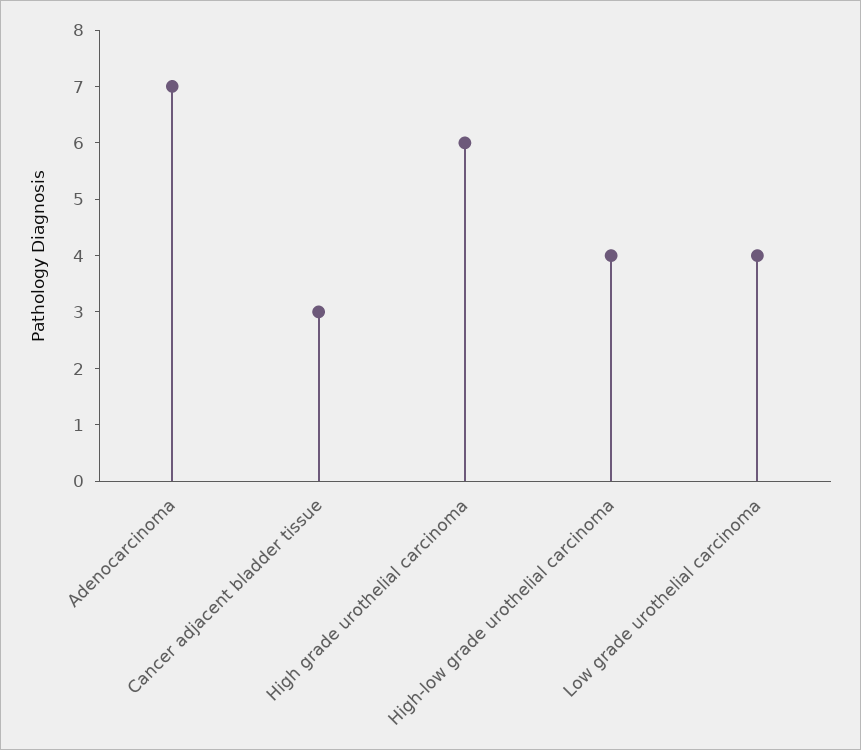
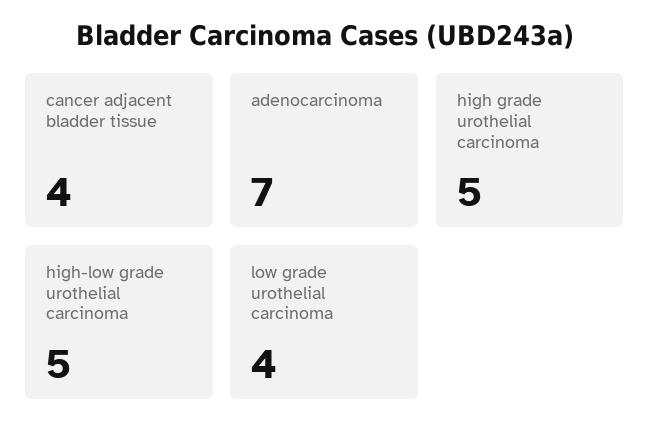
  {
    "Adenocarcinoma": 7,
-   "Cancer adjacent bladder tissue": 3,
+   "Cancer adjacent bladder tissue": 4,
-   "High grade urothelial carcinoma": 6,
+   "High grade urothelial carcinoma": 5,
-   "High-low grade urothelial carcinoma": 4,
+   "High-low grade urothelial carcinoma": 5,
    "Low grade urothelial carcinoma": 4
  }

